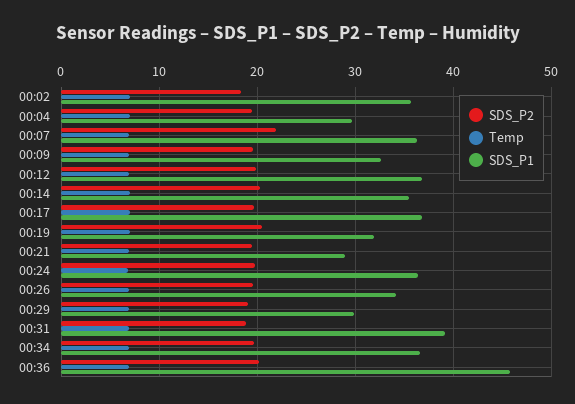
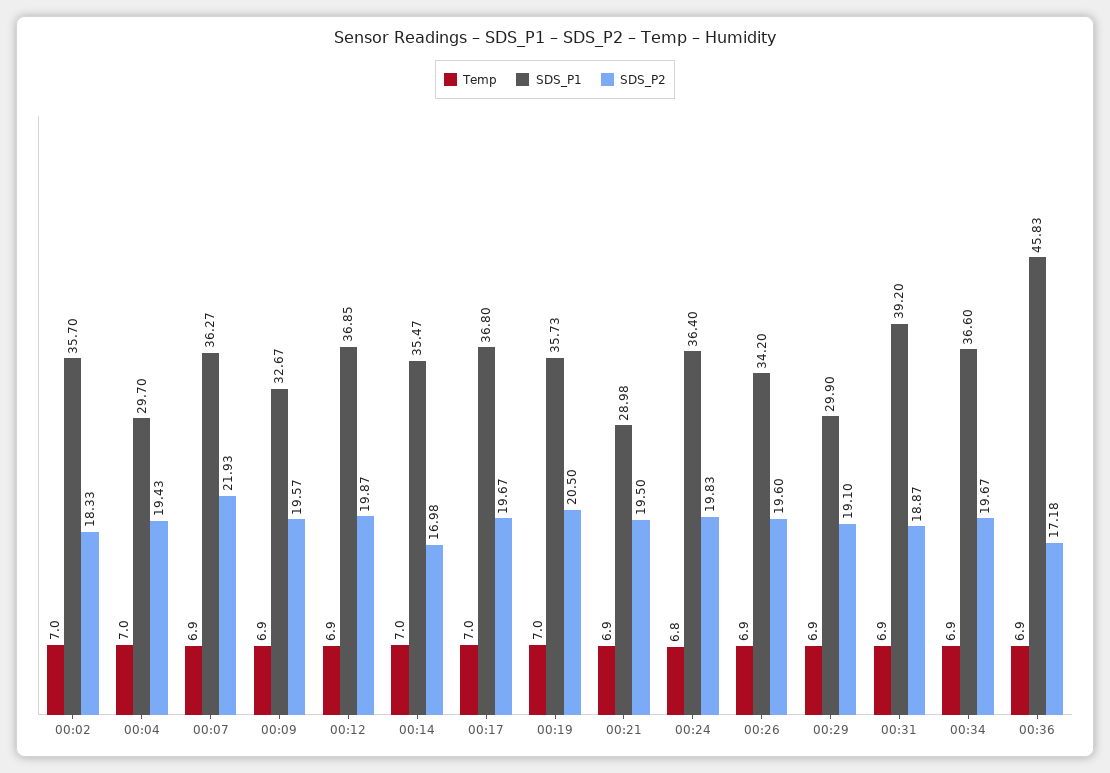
  {
    "SDS_P2": {
      "00:02": 18.33,
      "00:04": 19.43,
      "00:07": 21.93,
      "00:09": 19.57,
      "00:12": 19.87,
-     "00:14": 20,
+     "00:14": 16.98,
      "00:17": 19.67,
      "00:19": 20.5,
      "00:21": 19.5,
      "00:24": 19.83,
      "00:26": 19.6,
      "00:29": 19.1,
      "00:31": 18.87,
      "00:34": 19.67,
-     "00:36": 20
+     "00:36": 17.18
    },
    "Temp": {
      "00:02": 7,
      "00:04": 7,
      "00:07": 6.9,
      "00:09": 6.9,
      "00:12": 6.9,
      "00:14": 7,
      "00:17": 7,
      "00:19": 7,
      "00:21": 6.9,
      "00:24": 6.8,
      "00:26": 6.9,
      "00:29": 6.9,
      "00:31": 6.9,
      "00:34": 6.9,
      "00:36": 6.9
    },
    "SDS_P1": {
      "00:02": 35.7,
      "00:04": 29.7,
      "00:07": 36.27,
      "00:09": 32.67,
      "00:12": 36.85,
      "00:14": 35.47,
      "00:17": 36.8,
-     "00:19": 32,
+     "00:19": 35.73,
      "00:21": 28.98,
      "00:24": 36.4,
      "00:26": 34.2,
      "00:29": 29.9,
      "00:31": 39.2,
      "00:34": 36.6,
      "00:36": 45.83
    }
  }

